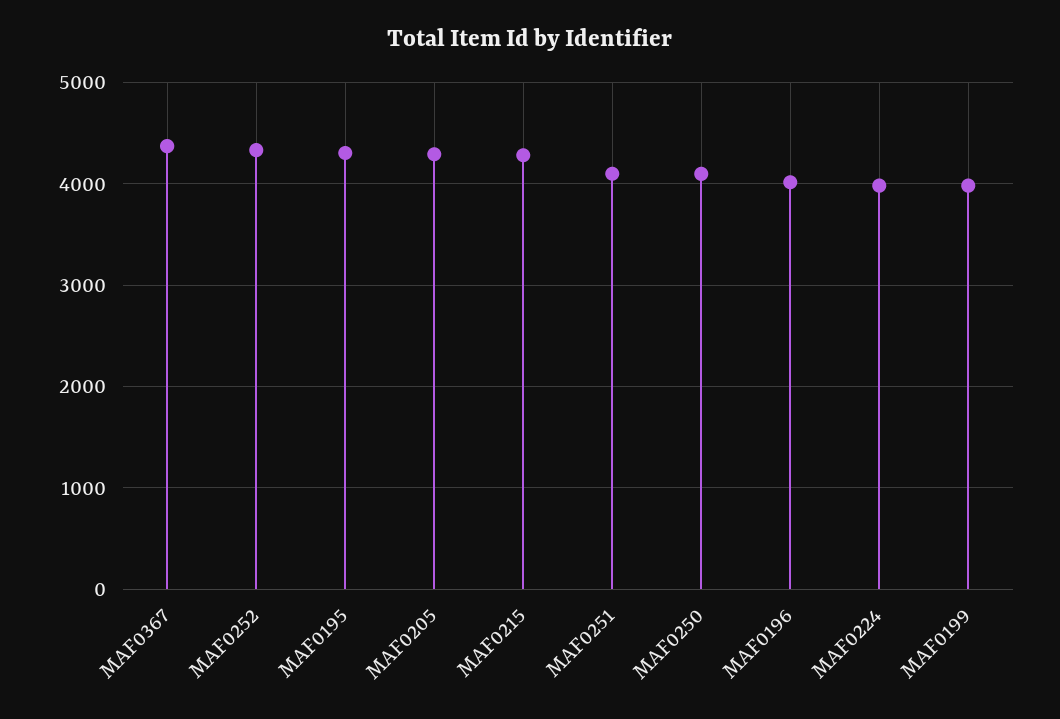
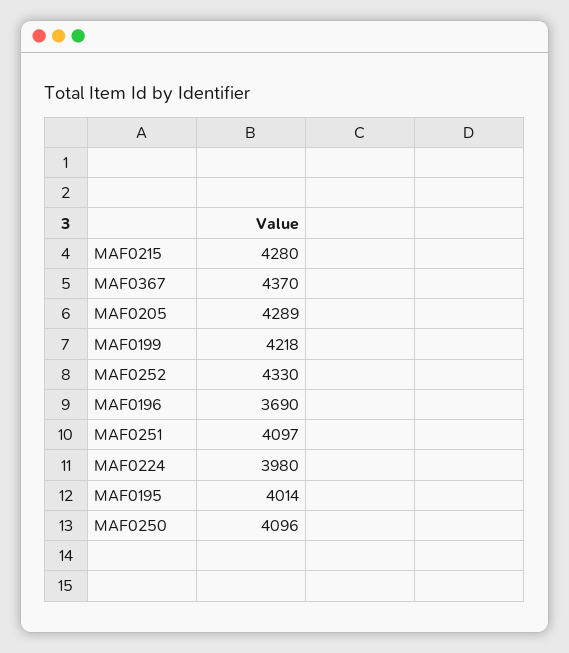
  {
    "MAF0367": 4370,
    "MAF0252": 4330,
-   "MAF0195": 4300,
+   "MAF0195": 4014,
    "MAF0205": 4289,
    "MAF0215": 4280,
    "MAF0251": 4097,
    "MAF0250": 4096,
-   "MAF0196": 4000,
+   "MAF0196": 3690,
    "MAF0224": 3980,
-   "MAF0199": 4000
+   "MAF0199": 4218
  }

